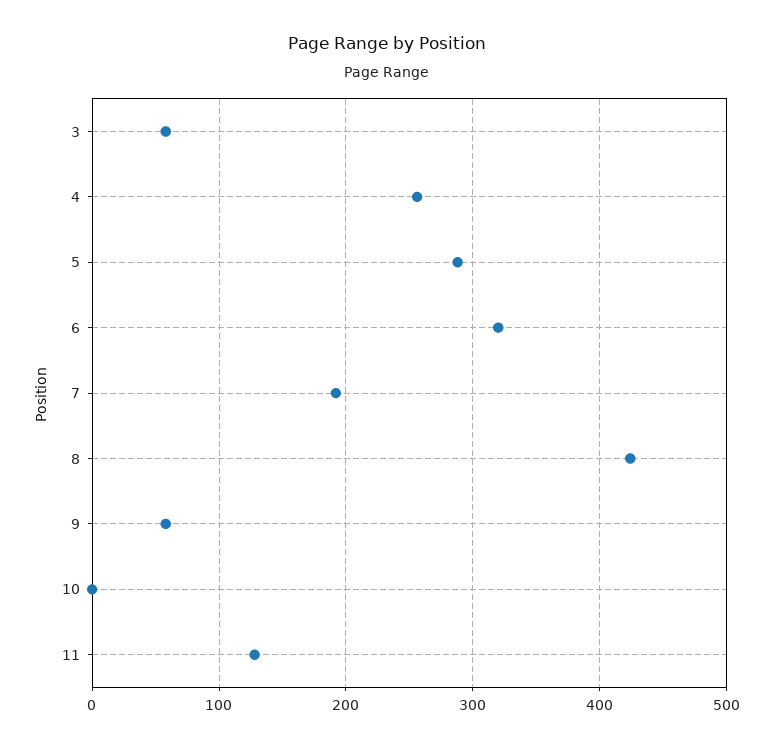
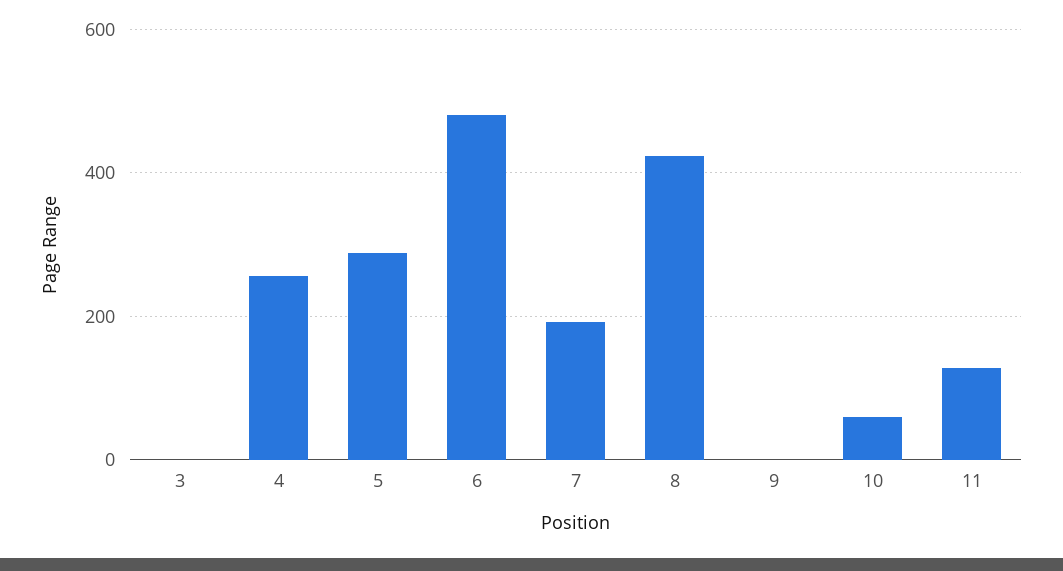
  {
-   "3": 60,
+   "3": 0,
    "4": 260,
    "5": 290,
-   "6": 320,
+   "6": 480,
    "7": 190,
    "8": 420,
-   "9": 60,
+   "9": 0,
-   "10": 0,
+   "10": 60,
    "11": 130
  }

